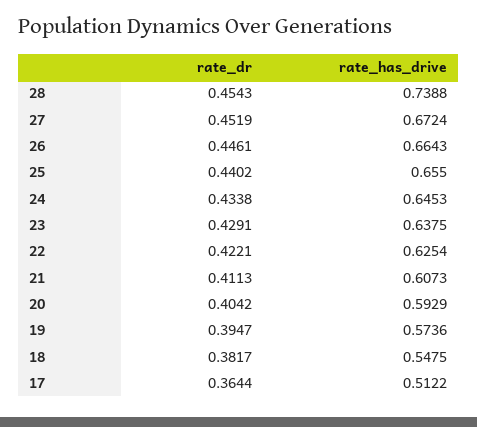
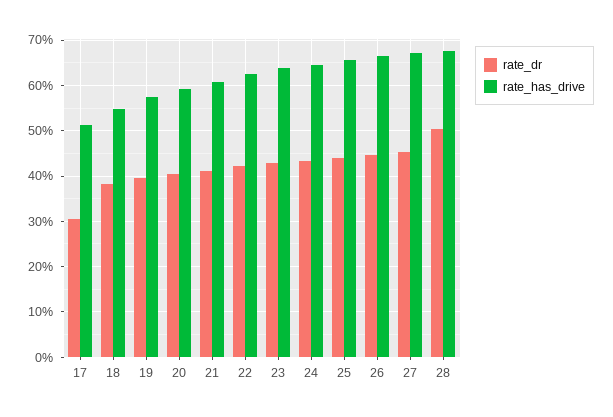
  {
    "rate_dr": {
-     "28": 0.4543,
+     "28": 0.5,
      "27": 0.4519,
      "26": 0.4461,
      "25": 0.4402,
      "24": 0.4338,
      "23": 0.4291,
      "22": 0.4221,
      "21": 0.4113,
      "20": 0.4042,
      "19": 0.3947,
      "18": 0.3817,
-     "17": 0.3644
+     "17": 0.3
    },
    "rate_has_drive": {
-     "28": 0.7388,
+     "28": 0.68,
      "27": 0.6724,
      "26": 0.6643,
      "25": 0.655,
      "24": 0.6453,
      "23": 0.6375,
      "22": 0.6254,
      "21": 0.6073,
      "20": 0.5929,
      "19": 0.5736,
      "18": 0.5475,
      "17": 0.5122
    }
  }

